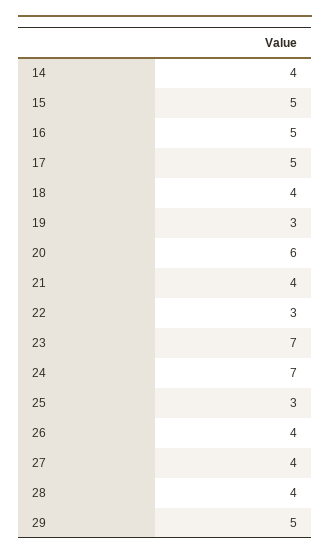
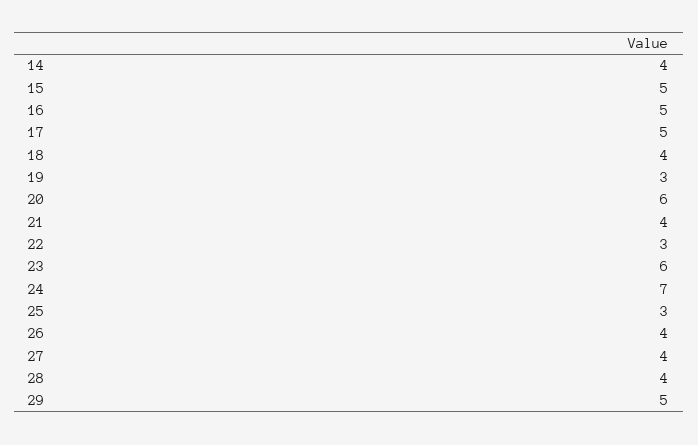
  {
    "14": 4,
    "15": 5,
    "16": 5,
    "17": 5,
    "18": 4,
    "19": 3,
    "20": 6,
    "21": 4,
    "22": 3,
-   "23": 7,
+   "23": 6,
    "24": 7,
    "25": 3,
    "26": 4,
    "27": 4,
    "28": 4,
    "29": 5
  }

